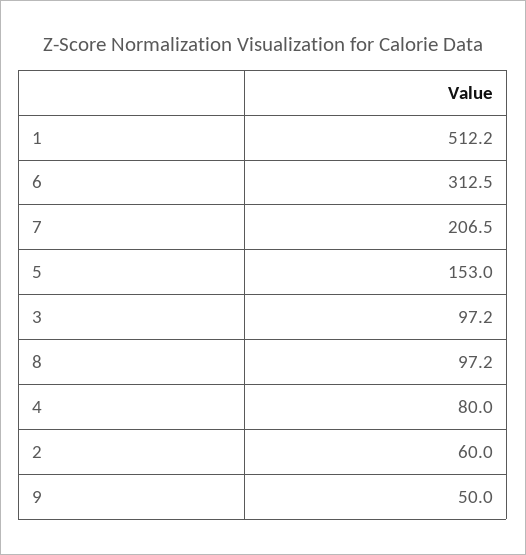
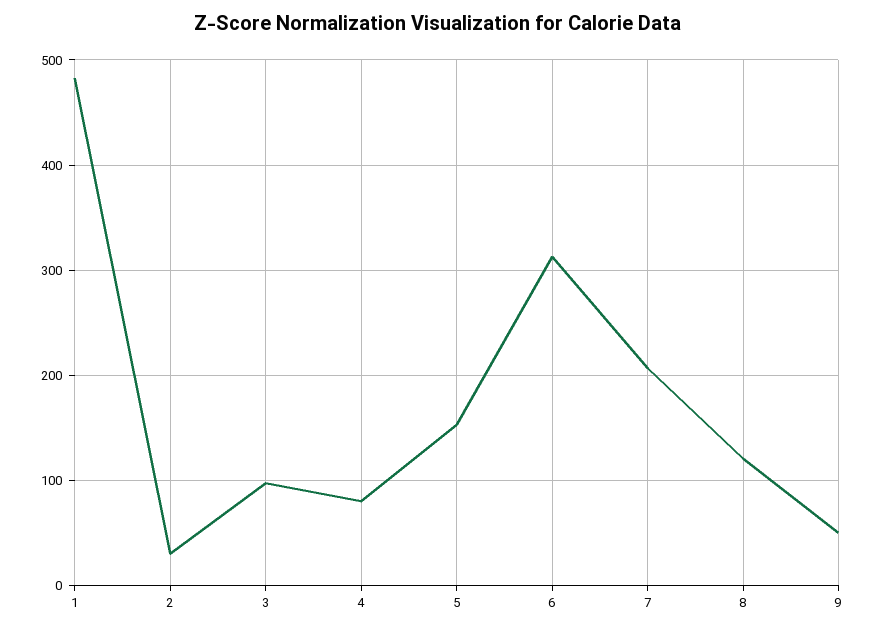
  {
-   "1": 512.2,
+   "1": 480,
    "6": 312.5,
    "7": 206.5,
    "5": 153,
    "3": 97.2,
-   "8": 97.2,
+   "8": 120,
    "4": 80,
-   "2": 60,
+   "2": 30,
    "9": 50
  }

